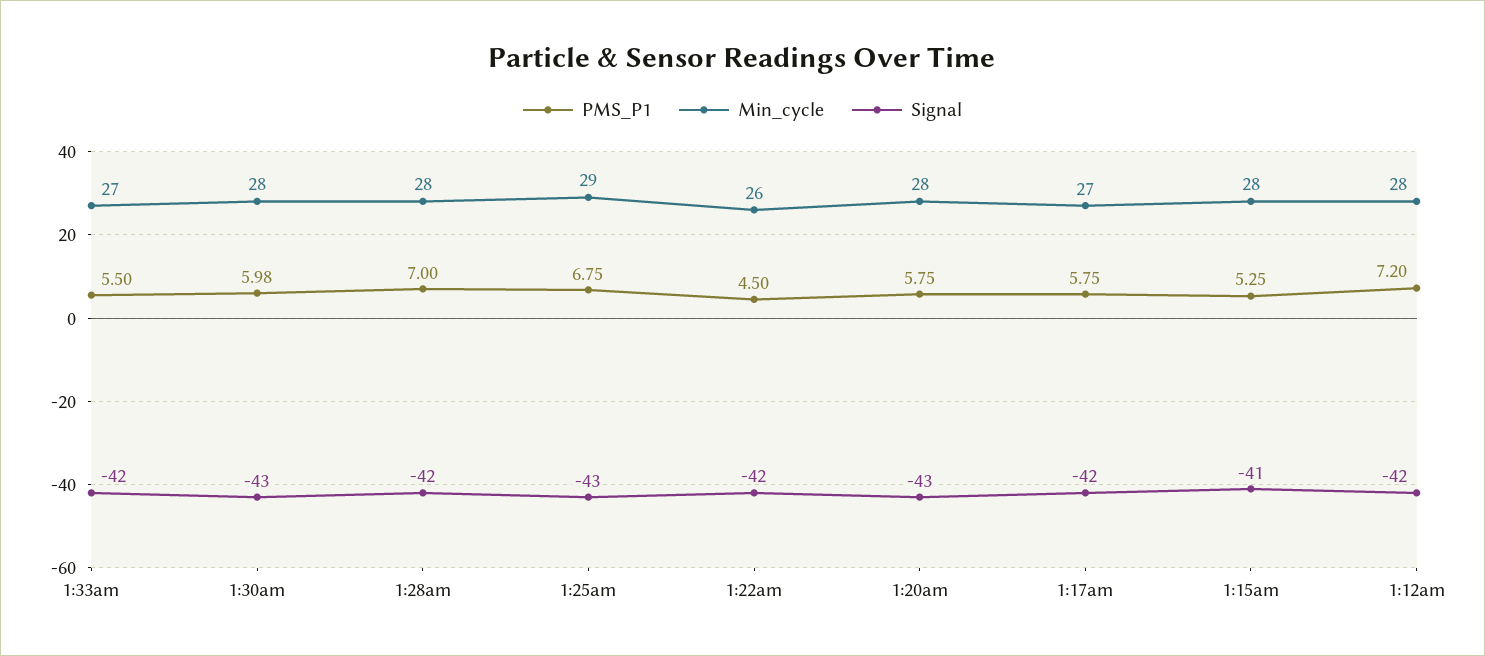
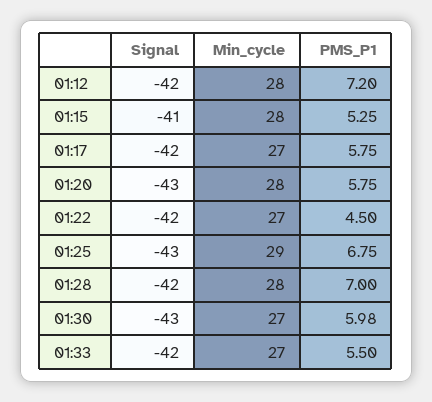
  {
    "PMS_P1": {
      "1:33am": 5.5,
      "1:30am": 5.98,
      "1:28am": 7,
      "1:25am": 6.75,
      "1:22am": 4.5,
      "1:20am": 5.75,
      "1:17am": 5.75,
      "1:15am": 5.25,
      "1:12am": 7.2
    },
    "Min_cycle": {
      "1:33am": 27,
-     "1:30am": 28,
+     "1:30am": 27,
      "1:28am": 28,
      "1:25am": 29,
-     "1:22am": 26,
+     "1:22am": 27,
      "1:20am": 28,
      "1:17am": 27,
      "1:15am": 28,
      "1:12am": 28
    },
    "Signal": {
      "1:33am": -42,
      "1:30am": -43,
      "1:28am": -42,
      "1:25am": -43,
      "1:22am": -42,
      "1:20am": -43,
      "1:17am": -42,
      "1:15am": -41,
      "1:12am": -42
    }
  }

